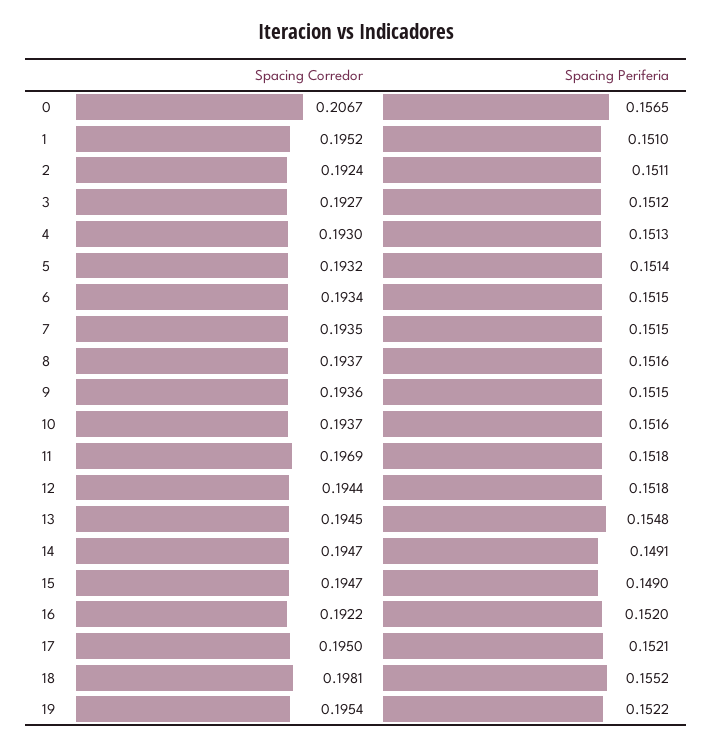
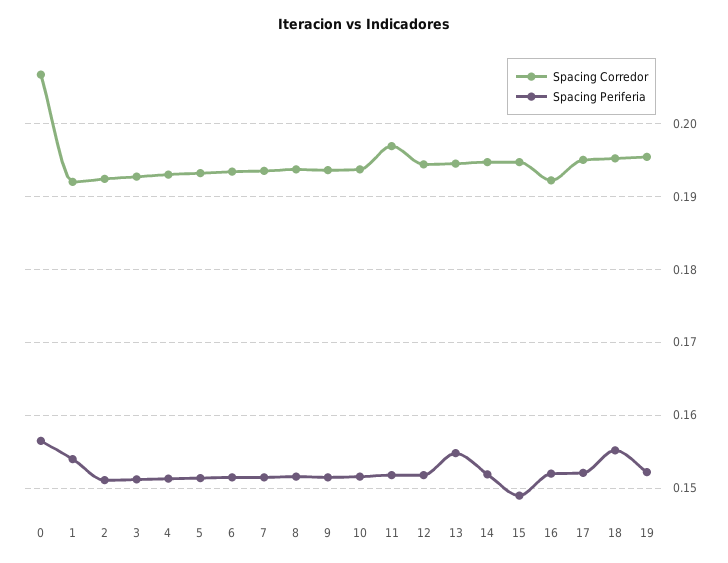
  {
    "Spacing Corredor": {
      "0": 0.2067,
-     "1": 0.1952,
+     "1": 0.192,
      "2": 0.1924,
      "3": 0.1927,
      "4": 0.193,
      "5": 0.1932,
      "6": 0.1934,
      "7": 0.1935,
      "8": 0.1937,
      "9": 0.1936,
      "10": 0.1937,
      "11": 0.1969,
      "12": 0.1944,
      "13": 0.1945,
      "14": 0.1947,
      "15": 0.1947,
      "16": 0.1922,
      "17": 0.195,
-     "18": 0.1981,
+     "18": 0.195,
      "19": 0.1954
    },
    "Spacing Periferia": {
      "0": 0.1565,
-     "1": 0.151,
+     "1": 0.154,
      "2": 0.1511,
      "3": 0.1512,
      "4": 0.1513,
      "5": 0.1514,
      "6": 0.1515,
      "7": 0.1515,
      "8": 0.1516,
      "9": 0.1515,
      "10": 0.1516,
      "11": 0.1518,
      "12": 0.1518,
      "13": 0.1548,
-     "14": 0.1491,
+     "14": 0.152,
      "15": 0.149,
      "16": 0.152,
      "17": 0.1521,
      "18": 0.1552,
      "19": 0.1522
    }
  }

